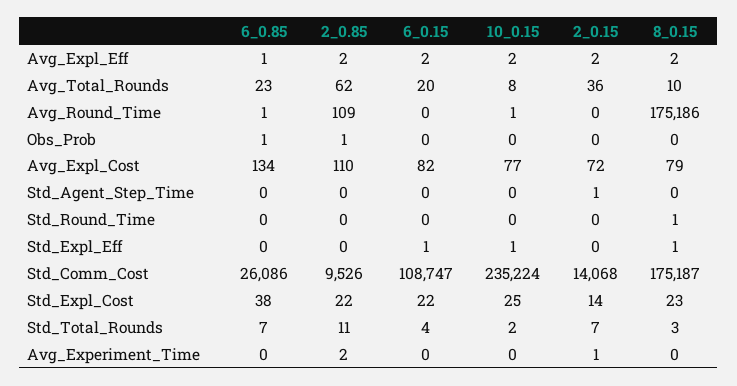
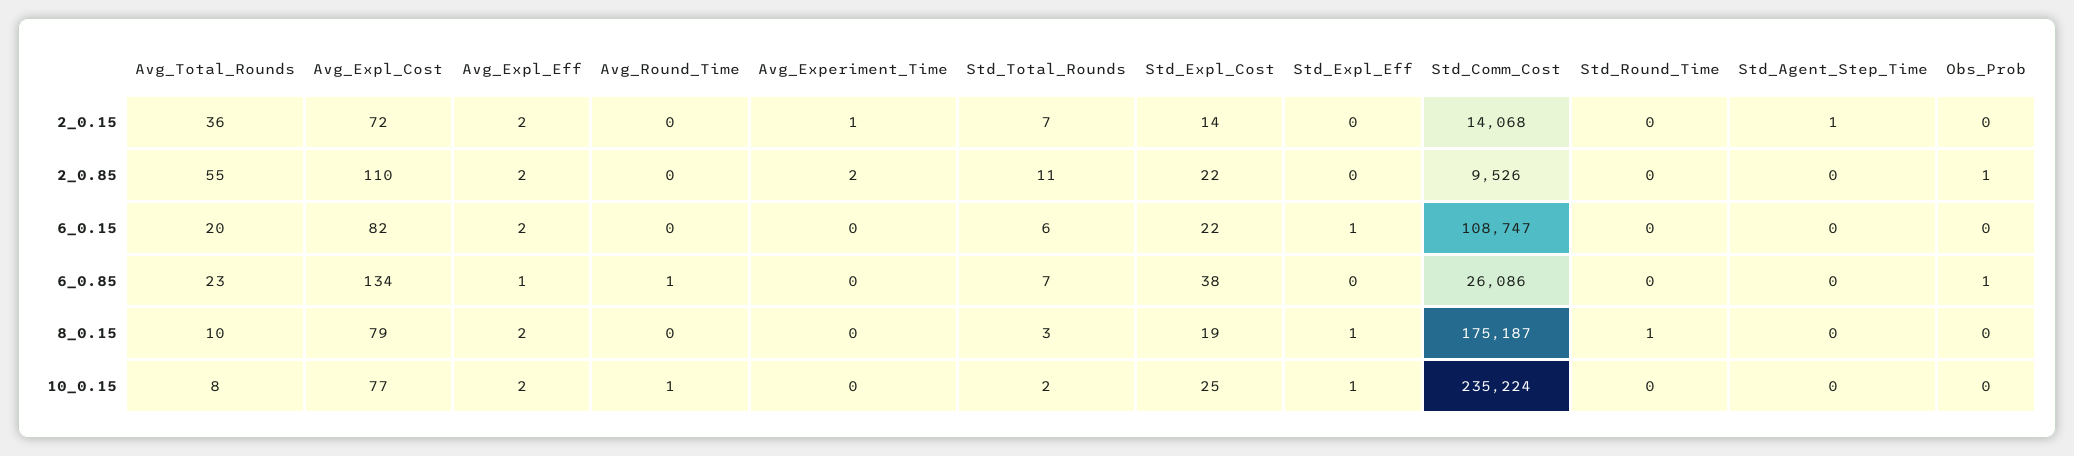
  {
    "6_0.85": {
      "Avg_Expl_Eff": 1,
      "Avg_Total_Rounds": 23,
      "Avg_Round_Time": 1,
      "Obs_Prob": 1,
      "Avg_Expl_Cost": 134,
      "Std_Agent_Step_Time": 0,
      "Std_Round_Time": 0,
      "Std_Expl_Eff": 0,
      "Std_Comm_Cost": 26086,
      "Std_Expl_Cost": 38,
      "Std_Total_Rounds": 7,
      "Avg_Experiment_Time": 0
    },
    "2_0.85": {
      "Avg_Expl_Eff": 2,
-     "Avg_Total_Rounds": 62,
+     "Avg_Total_Rounds": 55,
-     "Avg_Round_Time": 109,
+     "Avg_Round_Time": 0,
      "Obs_Prob": 1,
      "Avg_Expl_Cost": 110,
      "Std_Agent_Step_Time": 0,
      "Std_Round_Time": 0,
      "Std_Expl_Eff": 0,
      "Std_Comm_Cost": 9526,
      "Std_Expl_Cost": 22,
      "Std_Total_Rounds": 11,
      "Avg_Experiment_Time": 2
    },
    "6_0.15": {
      "Avg_Expl_Eff": 2,
      "Avg_Total_Rounds": 20,
      "Avg_Round_Time": 0,
      "Obs_Prob": 0,
      "Avg_Expl_Cost": 82,
      "Std_Agent_Step_Time": 0,
      "Std_Round_Time": 0,
      "Std_Expl_Eff": 1,
      "Std_Comm_Cost": 108747,
      "Std_Expl_Cost": 22,
-     "Std_Total_Rounds": 4,
+     "Std_Total_Rounds": 6,
      "Avg_Experiment_Time": 0
    },
    "10_0.15": {
      "Avg_Expl_Eff": 2,
      "Avg_Total_Rounds": 8,
      "Avg_Round_Time": 1,
      "Obs_Prob": 0,
      "Avg_Expl_Cost": 77,
      "Std_Agent_Step_Time": 0,
      "Std_Round_Time": 0,
      "Std_Expl_Eff": 1,
      "Std_Comm_Cost": 235224,
      "Std_Expl_Cost": 25,
      "Std_Total_Rounds": 2,
      "Avg_Experiment_Time": 0
    },
    "2_0.15": {
      "Avg_Expl_Eff": 2,
      "Avg_Total_Rounds": 36,
      "Avg_Round_Time": 0,
      "Obs_Prob": 0,
      "Avg_Expl_Cost": 72,
      "Std_Agent_Step_Time": 1,
      "Std_Round_Time": 0,
      "Std_Expl_Eff": 0,
      "Std_Comm_Cost": 14068,
      "Std_Expl_Cost": 14,
      "Std_Total_Rounds": 7,
      "Avg_Experiment_Time": 1
    },
    "8_0.15": {
      "Avg_Expl_Eff": 2,
      "Avg_Total_Rounds": 10,
-     "Avg_Round_Time": 175186,
+     "Avg_Round_Time": 0,
      "Obs_Prob": 0,
      "Avg_Expl_Cost": 79,
      "Std_Agent_Step_Time": 0,
      "Std_Round_Time": 1,
      "Std_Expl_Eff": 1,
      "Std_Comm_Cost": 175187,
-     "Std_Expl_Cost": 23,
+     "Std_Expl_Cost": 19,
      "Std_Total_Rounds": 3,
      "Avg_Experiment_Time": 0
    }
  }

